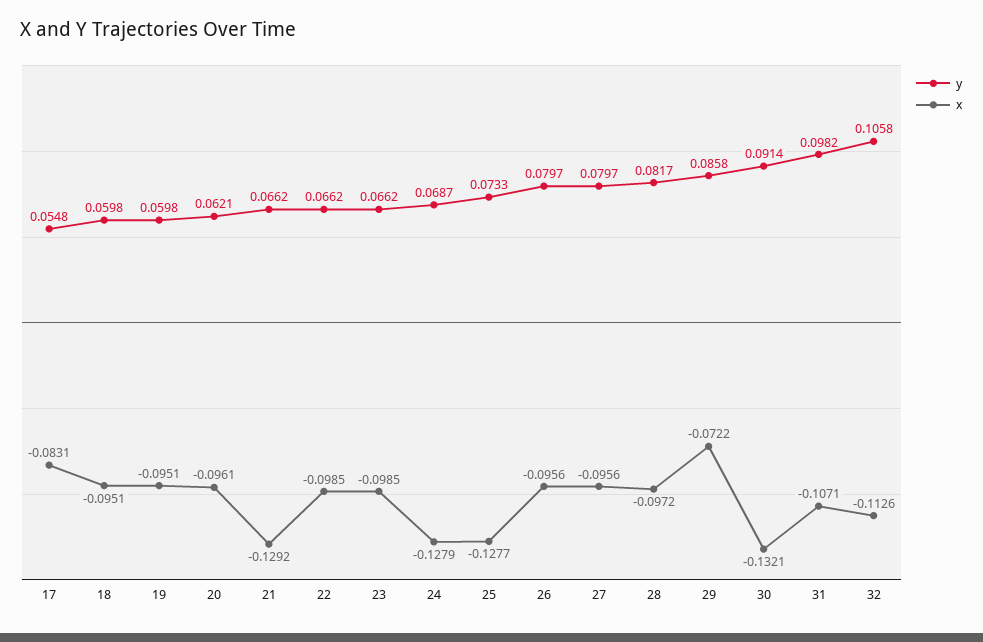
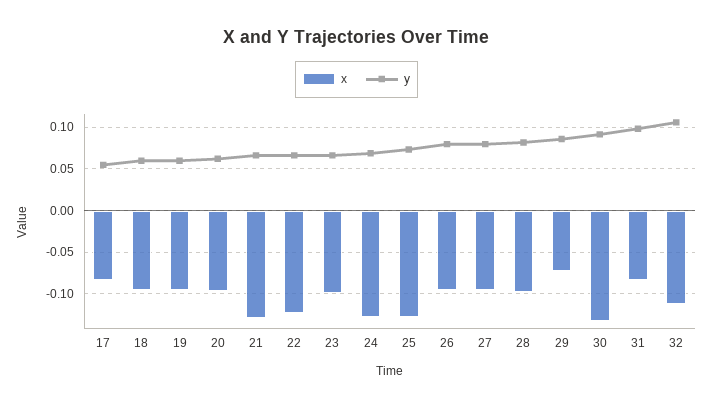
  {
    "y": {
      "17": 0.0548,
      "18": 0.0598,
      "19": 0.0598,
      "20": 0.0621,
      "21": 0.0662,
      "22": 0.0662,
      "23": 0.0662,
      "24": 0.0687,
      "25": 0.0733,
      "26": 0.0797,
      "27": 0.0797,
      "28": 0.0817,
      "29": 0.0858,
      "30": 0.0914,
      "31": 0.0982,
      "32": 0.1058
    },
    "x": {
      "17": -0.0831,
      "18": -0.0951,
      "19": -0.0951,
      "20": -0.0961,
      "21": -0.1292,
-     "22": -0.0985,
+     "22": -0.12,
      "23": -0.0985,
      "24": -0.1279,
      "25": -0.1277,
      "26": -0.0956,
      "27": -0.0956,
      "28": -0.0972,
      "29": -0.0722,
      "30": -0.1321,
-     "31": -0.1071,
+     "31": -0.08,
      "32": -0.1126
    }
  }

